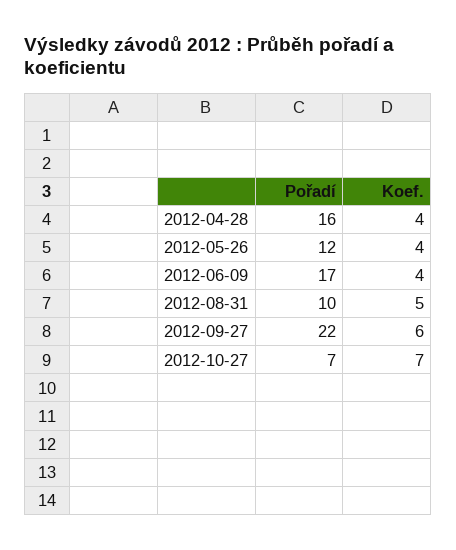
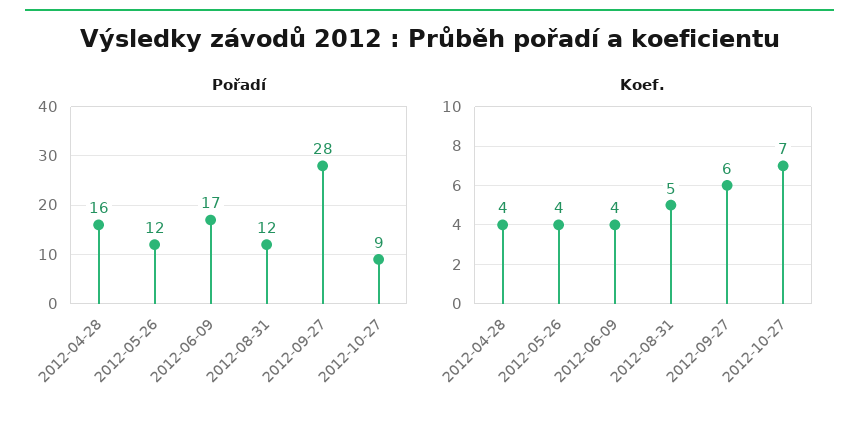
  {
    "Pořadí": {
      "2012-04-28": 16,
      "2012-05-26": 12,
      "2012-06-09": 17,
-     "2012-08-31": 10,
+     "2012-08-31": 12,
-     "2012-09-27": 22,
+     "2012-09-27": 28,
-     "2012-10-27": 7
+     "2012-10-27": 9
    },
    "Koef.": {
      "2012-04-28": 4,
      "2012-05-26": 4,
      "2012-06-09": 4,
      "2012-08-31": 5,
      "2012-09-27": 6,
      "2012-10-27": 7
    }
  }

